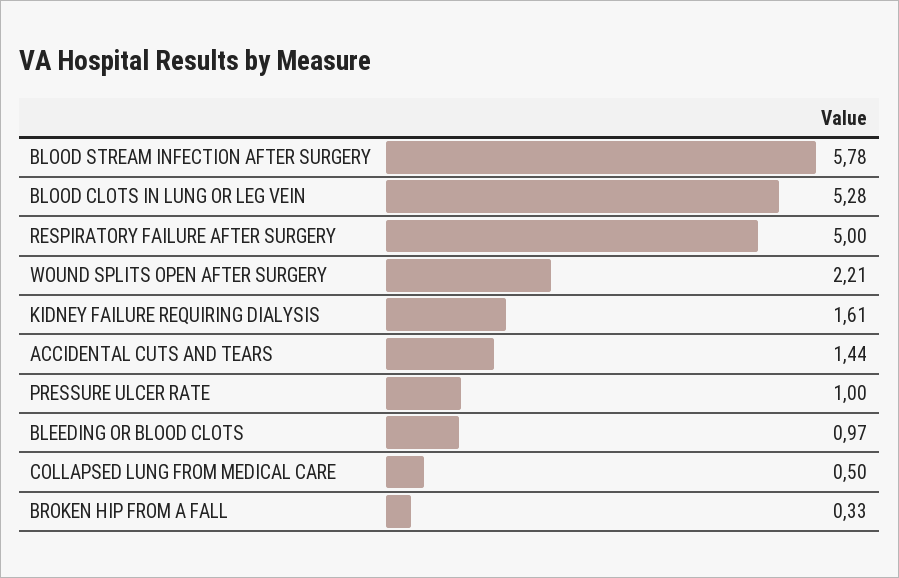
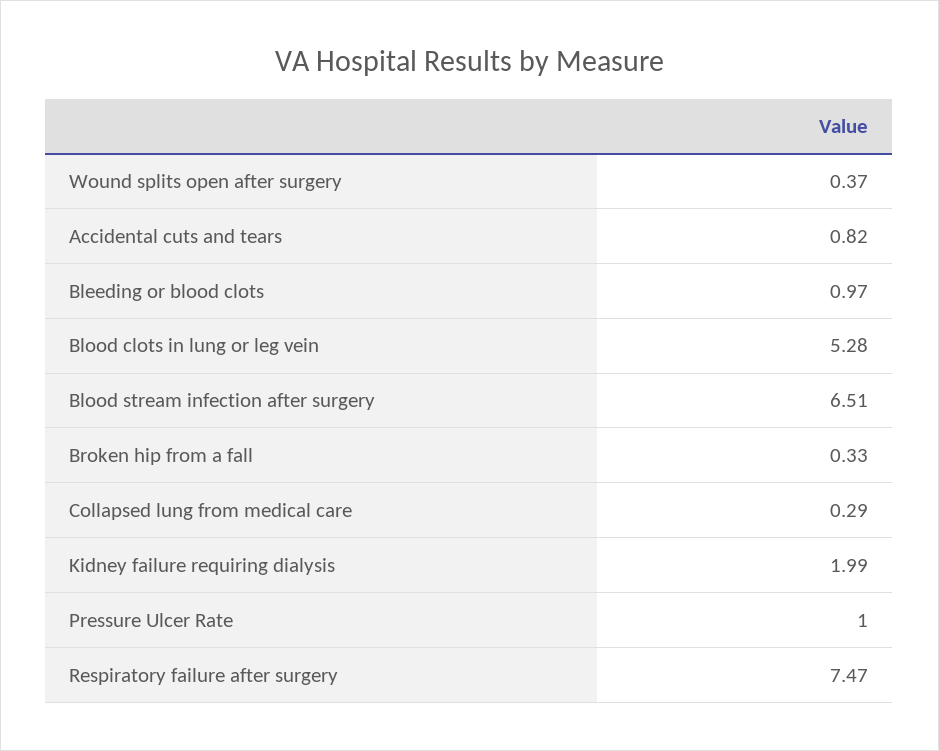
  {
-   "BLOOD STREAM INFECTION AFTER SURGERY": 5.78,
+   "BLOOD STREAM INFECTION AFTER SURGERY": 6.51,
    "BLOOD CLOTS IN LUNG OR LEG VEIN": 5.28,
-   "RESPIRATORY FAILURE AFTER SURGERY": 5,
+   "RESPIRATORY FAILURE AFTER SURGERY": 7.47,
-   "WOUND SPLITS OPEN AFTER SURGERY": 2.21,
+   "WOUND SPLITS OPEN AFTER SURGERY": 0.37,
-   "KIDNEY FAILURE REQUIRING DIALYSIS": 1.61,
+   "KIDNEY FAILURE REQUIRING DIALYSIS": 1.99,
-   "ACCIDENTAL CUTS AND TEARS": 1.44,
+   "ACCIDENTAL CUTS AND TEARS": 0.82,
    "PRESSURE ULCER RATE": 1,
    "BLEEDING OR BLOOD CLOTS": 0.97,
-   "COLLAPSED LUNG FROM MEDICAL CARE": 0.5,
+   "COLLAPSED LUNG FROM MEDICAL CARE": 0.29,
    "BROKEN HIP FROM A FALL": 0.33
  }

